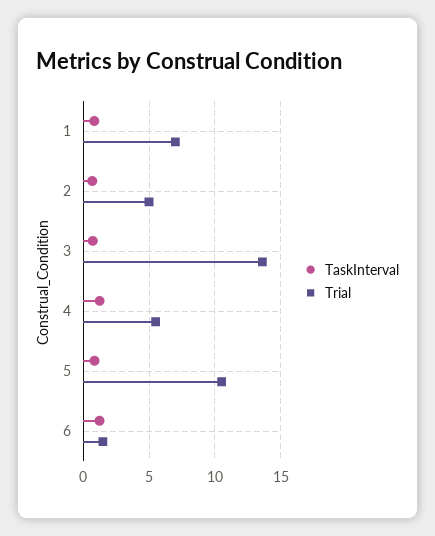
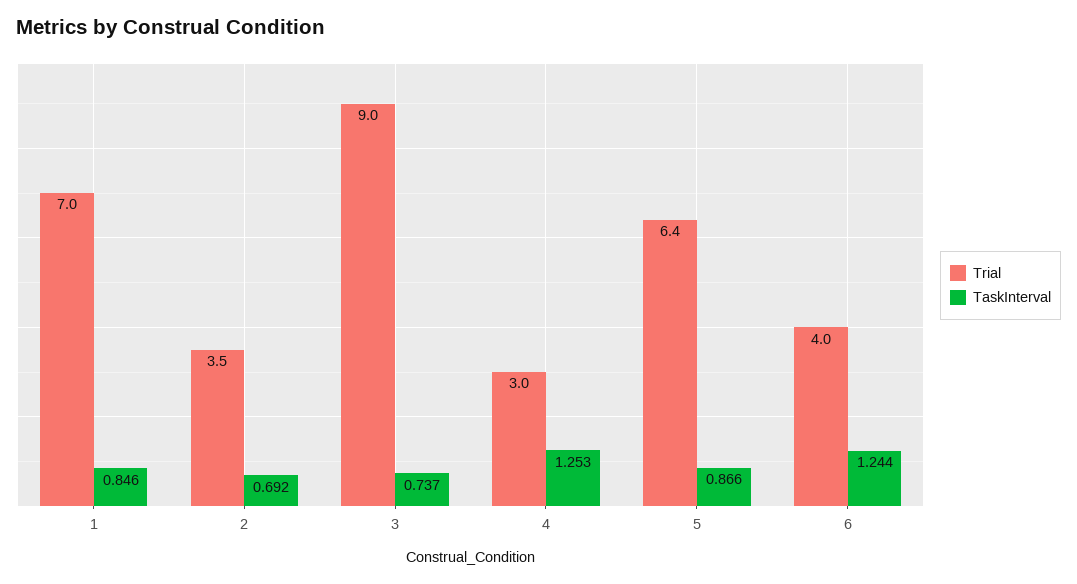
  {
    "TaskInterval": {
      "1": 0.846,
      "2": 0.692,
      "3": 0.737,
      "4": 1.253,
      "5": 0.866,
      "6": 1.244
    },
    "Trial": {
      "1": 7,
-     "2": 5,
+     "2": 3.5,
-     "3": 13.5,
+     "3": 9,
-     "4": 5.5,
+     "4": 3,
-     "5": 10.5,
+     "5": 6.4,
-     "6": 1.5
+     "6": 4
    }
  }

